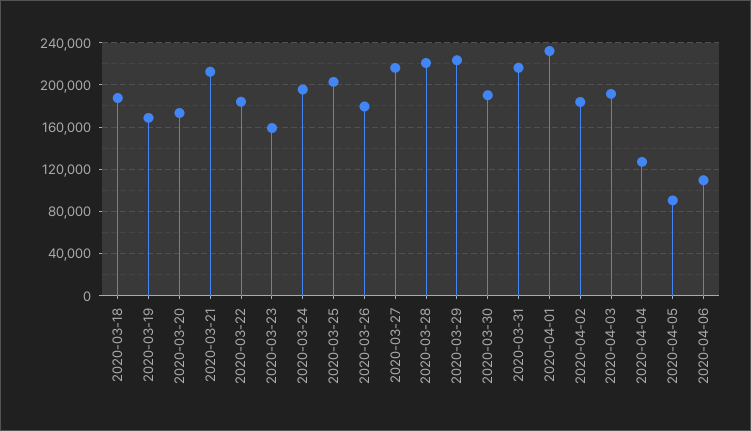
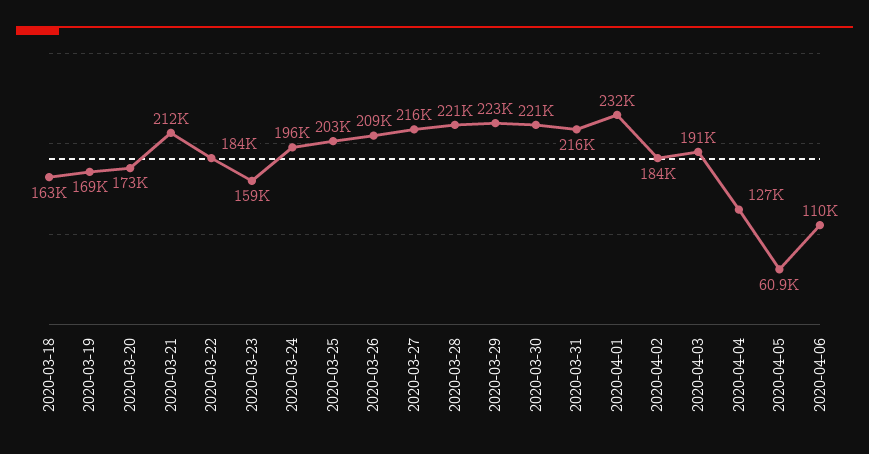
  {
-   "2020-03-18": 190000,
+   "2020-03-18": 163000,
    "2020-03-19": 169000,
    "2020-03-20": 173000,
    "2020-03-21": 212000,
    "2020-03-22": 184000,
    "2020-03-23": 159000,
    "2020-03-24": 196000,
    "2020-03-25": 203000,
-   "2020-03-26": 180000,
+   "2020-03-26": 209000,
    "2020-03-27": 216000,
    "2020-03-28": 221000,
    "2020-03-29": 223000,
-   "2020-03-30": 190000,
+   "2020-03-30": 221000,
    "2020-03-31": 216000,
    "2020-04-01": 232000,
    "2020-04-02": 184000,
    "2020-04-03": 191000,
    "2020-04-04": 127000,
-   "2020-04-05": 90000,
+   "2020-04-05": 60900,
    "2020-04-06": 110000
  }

